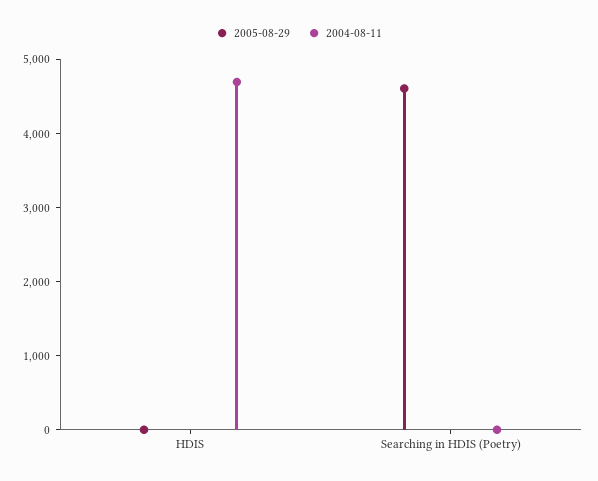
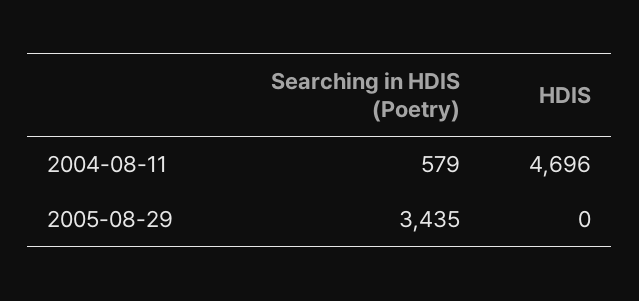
  {
    "2005-08-29": {
      "HDIS": 0,
-     "Searching in HDIS (Poetry)": 4600
+     "Searching in HDIS (Poetry)": 3435
    },
    "2004-08-11": {
      "HDIS": 4696,
-     "Searching in HDIS (Poetry)": 0
+     "Searching in HDIS (Poetry)": 579
    }
  }

